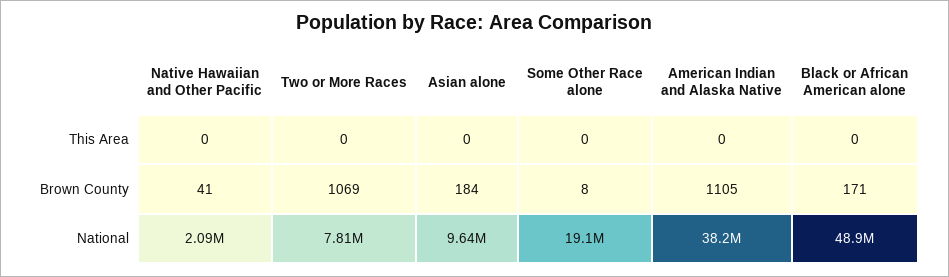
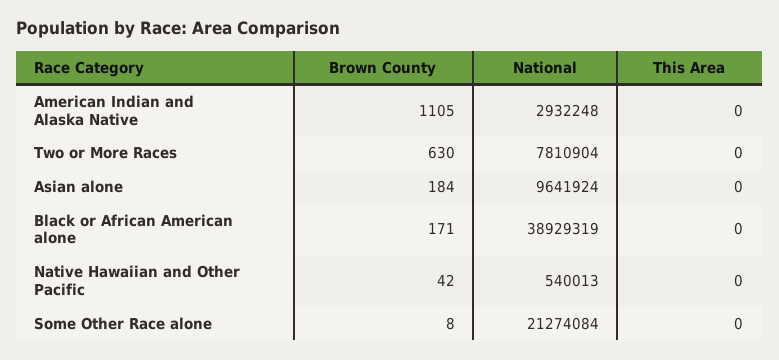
  {
    "Native Hawaiian and Other Pacific": {
      "This Area": 0,
-     "Brown County": 41,
+     "Brown County": 42,
-     "National": 2090000
+     "National": 540013
    },
    "Two or More Races": {
      "This Area": 0,
-     "Brown County": 1069,
+     "Brown County": 630,
      "National": 7810904
    },
    "Asian alone": {
      "This Area": 0,
      "Brown County": 184,
      "National": 9641924
    },
    "Some Other Race alone": {
      "This Area": 0,
      "Brown County": 8,
-     "National": 19100000
+     "National": 21274084
    },
    "American Indian and Alaska Native": {
      "This Area": 0,
      "Brown County": 1105,
-     "National": 38200000
+     "National": 2932248
    },
    "Black or African American alone": {
      "This Area": 0,
      "Brown County": 171,
-     "National": 48900000
+     "National": 38929319
    }
  }

